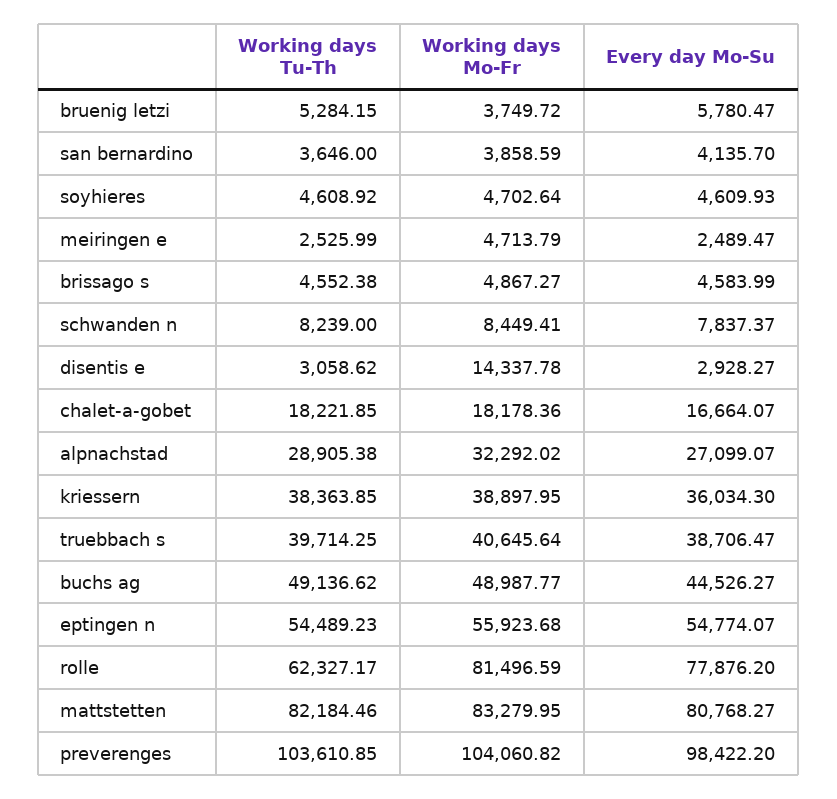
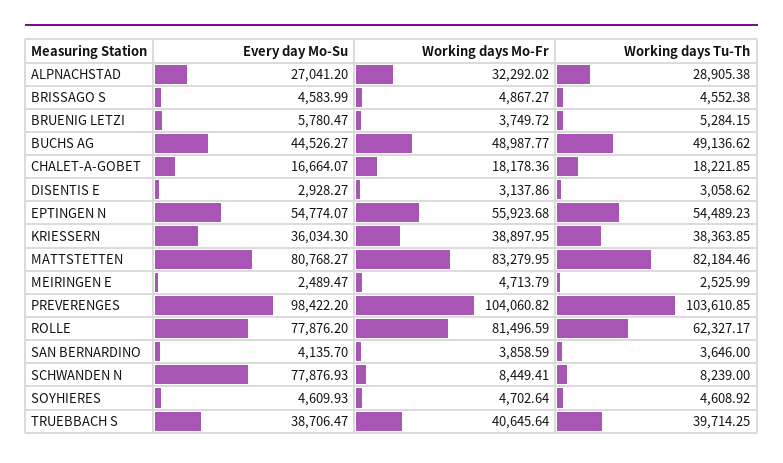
  {
    "Working days Tu-Th": {
      "bruenig letzi": 5284.15,
      "san bernardino": 3646,
      "soyhieres": 4608.92,
      "meiringen e": 2525.99,
      "brissago s": 4552.38,
      "schwanden n": 8239,
      "disentis e": 3058.62,
      "chalet-a-gobet": 18221.85,
      "alpnachstad": 28905.38,
      "kriessern": 38363.85,
      "truebbach s": 39714.25,
      "buchs ag": 49136.62,
      "eptingen n": 54489.23,
      "rolle": 62327.17,
      "mattstetten": 82184.46,
      "preverenges": 103610.85
    },
    "Working days Mo-Fr": {
      "bruenig letzi": 3749.72,
      "san bernardino": 3858.59,
      "soyhieres": 4702.64,
      "meiringen e": 4713.79,
      "brissago s": 4867.27,
      "schwanden n": 8449.41,
-     "disentis e": 14337.78,
+     "disentis e": 3137.86,
      "chalet-a-gobet": 18178.36,
      "alpnachstad": 32292.02,
      "kriessern": 38897.95,
      "truebbach s": 40645.64,
      "buchs ag": 48987.77,
      "eptingen n": 55923.68,
      "rolle": 81496.59,
      "mattstetten": 83279.95,
      "preverenges": 104060.82
    },
    "Every day Mo-Su": {
      "bruenig letzi": 5780.47,
      "san bernardino": 4135.7,
      "soyhieres": 4609.93,
      "meiringen e": 2489.47,
      "brissago s": 4583.99,
-     "schwanden n": 7837.37,
+     "schwanden n": 77876.93,
      "disentis e": 2928.27,
      "chalet-a-gobet": 16664.07,
-     "alpnachstad": 27099.07,
+     "alpnachstad": 27041.2,
      "kriessern": 36034.3,
      "truebbach s": 38706.47,
      "buchs ag": 44526.27,
      "eptingen n": 54774.07,
      "rolle": 77876.2,
      "mattstetten": 80768.27,
      "preverenges": 98422.2
    }
  }

